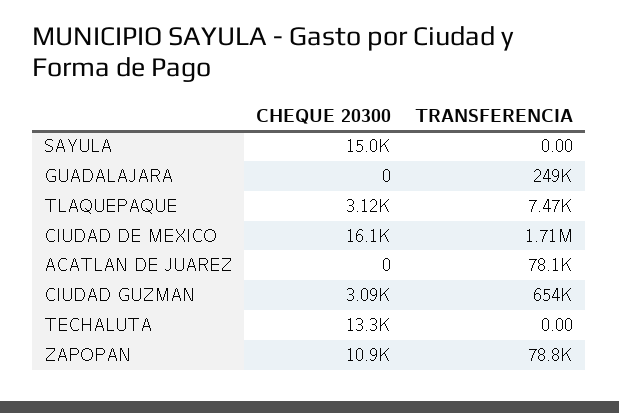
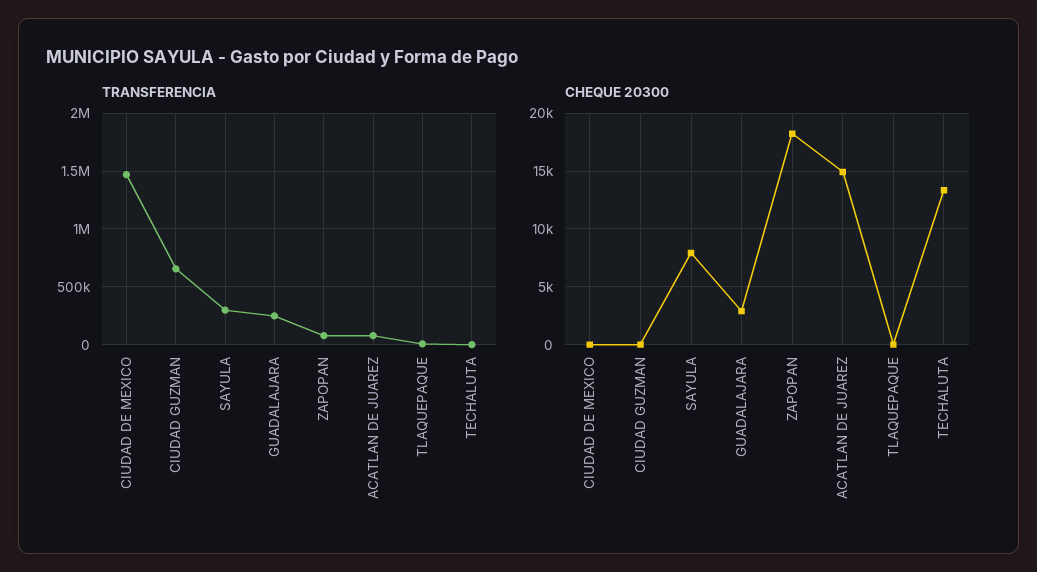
  {
    "CHEQUE 20300": {
-     "SAYULA": 15000,
+     "SAYULA": 8000,
-     "GUADALAJARA": 0,
+     "GUADALAJARA": 3000,
-     "TLAQUEPAQUE": 3120,
+     "TLAQUEPAQUE": 0,
-     "CIUDAD DE MEXICO": 16100,
+     "CIUDAD DE MEXICO": 0,
-     "ACATLAN DE JUAREZ": 0,
+     "ACATLAN DE JUAREZ": 15000,
-     "CIUDAD GUZMAN": 3090,
+     "CIUDAD GUZMAN": 0,
      "TECHALUTA": 13300,
-     "ZAPOPAN": 10900
+     "ZAPOPAN": 18000
    },
    "TRANSFERENCIA": {
-     "SAYULA": 0,
+     "SAYULA": 300000,
      "GUADALAJARA": 249000,
      "TLAQUEPAQUE": 7470,
-     "CIUDAD DE MEXICO": 1710000,
+     "CIUDAD DE MEXICO": 1500000,
      "ACATLAN DE JUAREZ": 78100,
      "CIUDAD GUZMAN": 654000,
      "TECHALUTA": 0,
      "ZAPOPAN": 78800
    }
  }

